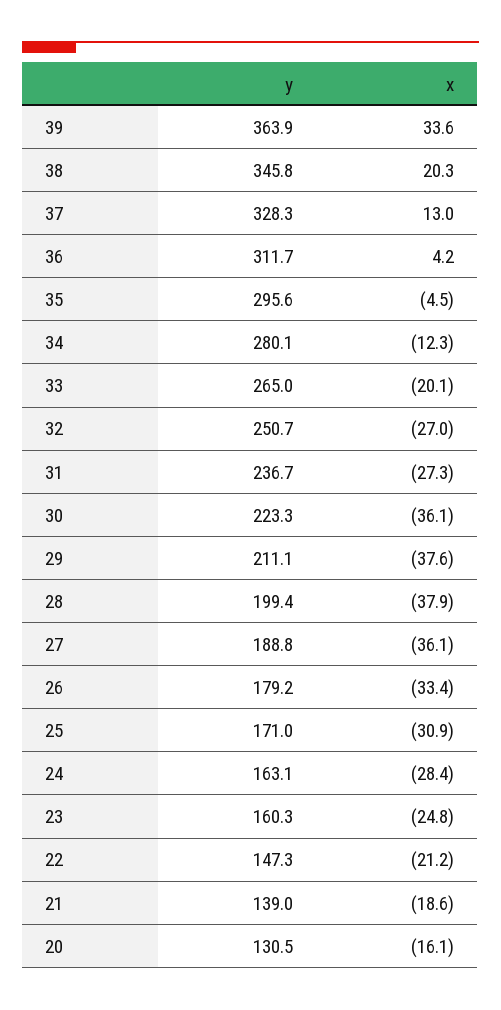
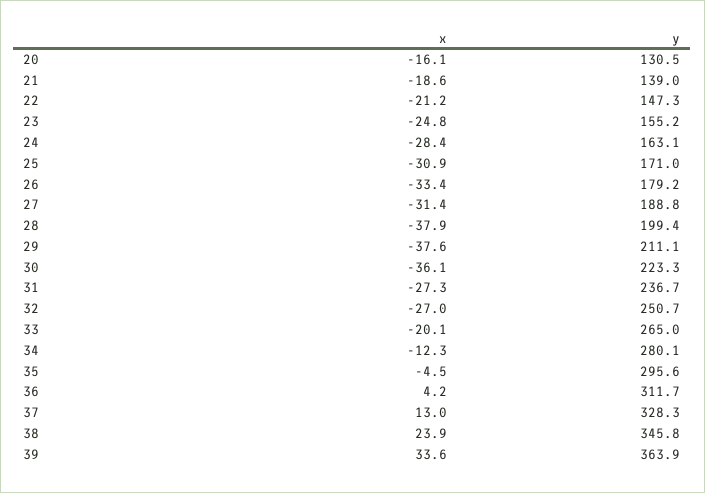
  {
    "y": {
      "39": 363.9,
      "38": 345.8,
      "37": 328.3,
      "36": 311.7,
      "35": 295.6,
      "34": 280.1,
      "33": 265,
      "32": 250.7,
      "31": 236.7,
      "30": 223.3,
      "29": 211.1,
      "28": 199.4,
      "27": 188.8,
      "26": 179.2,
      "25": 171,
      "24": 163.1,
-     "23": 160.3,
+     "23": 155.2,
      "22": 147.3,
      "21": 139,
      "20": 130.5
    },
    "x": {
      "39": 33.6,
-     "38": 20.3,
+     "38": 23.9,
      "37": 13,
      "36": 4.2,
      "35": -4.5,
      "34": -12.3,
      "33": -20.1,
      "32": -27,
      "31": -27.3,
      "30": -36.1,
      "29": -37.6,
      "28": -37.9,
-     "27": -36.1,
+     "27": -31.4,
      "26": -33.4,
      "25": -30.9,
      "24": -28.4,
      "23": -24.8,
      "22": -21.2,
      "21": -18.6,
      "20": -16.1
    }
  }

